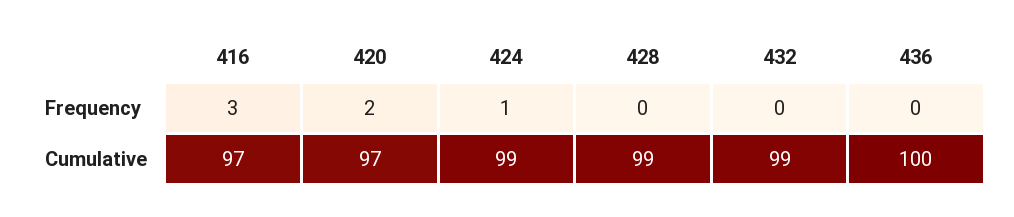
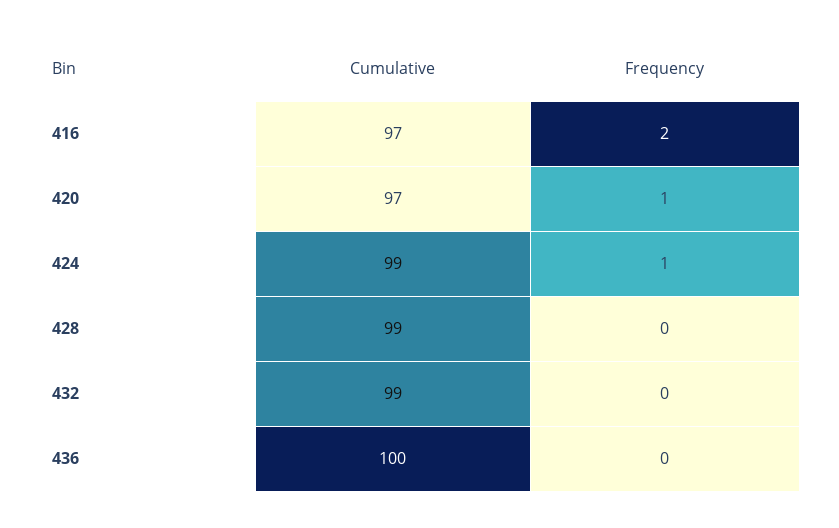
  {
    "416": {
-     "Frequency": 3,
+     "Frequency": 2,
      "Cumulative": 97
    },
    "420": {
-     "Frequency": 2,
+     "Frequency": 1,
      "Cumulative": 97
    },
    "424": {
      "Frequency": 1,
      "Cumulative": 99
    },
    "428": {
      "Frequency": 0,
      "Cumulative": 99
    },
    "432": {
      "Frequency": 0,
      "Cumulative": 99
    },
    "436": {
      "Frequency": 0,
      "Cumulative": 100
    }
  }

